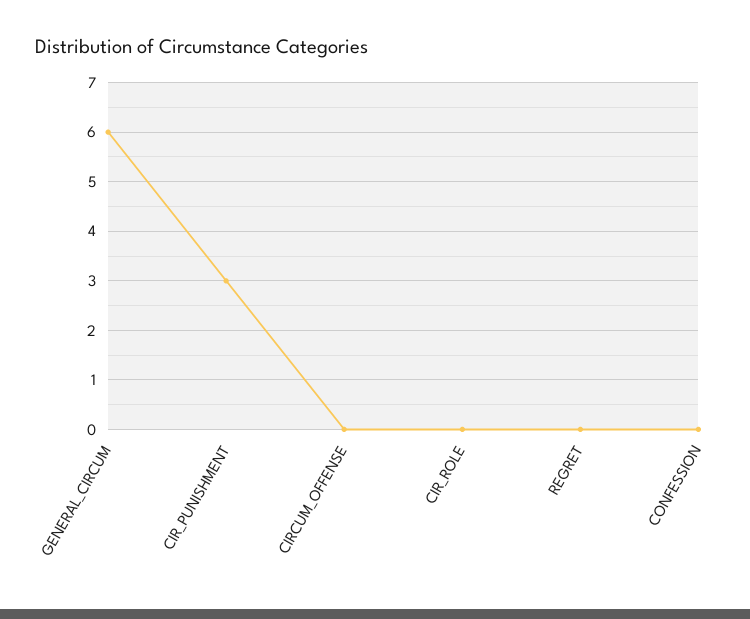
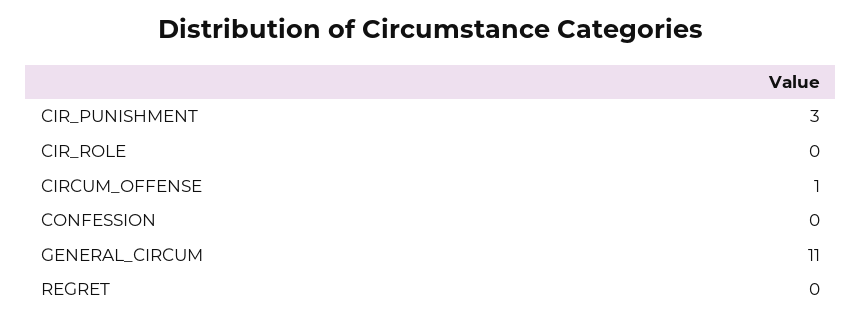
  {
-   "GENERAL_CIRCUM": 6,
+   "GENERAL_CIRCUM": 11,
    "CIR_PUNISHMENT": 3,
-   "CIRCUM_OFFENSE": 0,
+   "CIRCUM_OFFENSE": 1,
    "CIR_ROLE": 0,
    "REGRET": 0,
    "CONFESSION": 0
  }

